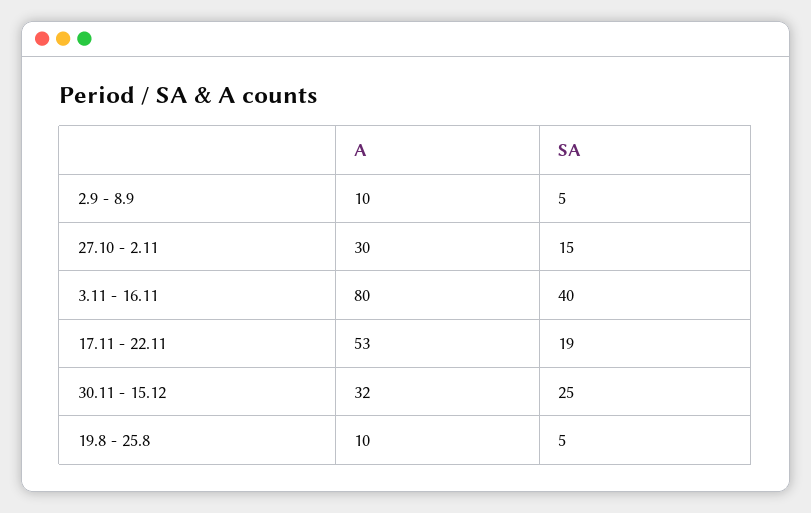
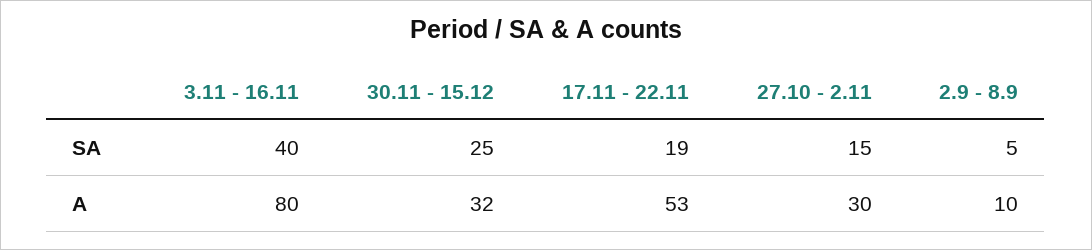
  {
    "A": {
      "2.9 - 8.9": 10,
      "27.10 - 2.11": 30,
      "3.11 - 16.11": 80,
      "17.11 - 22.11": 53,
-     "30.11 - 15.12": 32,
+     "30.11 - 15.12": 32
-     "19.8 - 25.8": 10
    },
    "SA": {
      "2.9 - 8.9": 5,
      "27.10 - 2.11": 15,
      "3.11 - 16.11": 40,
      "17.11 - 22.11": 19,
-     "30.11 - 15.12": 25,
+     "30.11 - 15.12": 25
-     "19.8 - 25.8": 5
    }
  }

